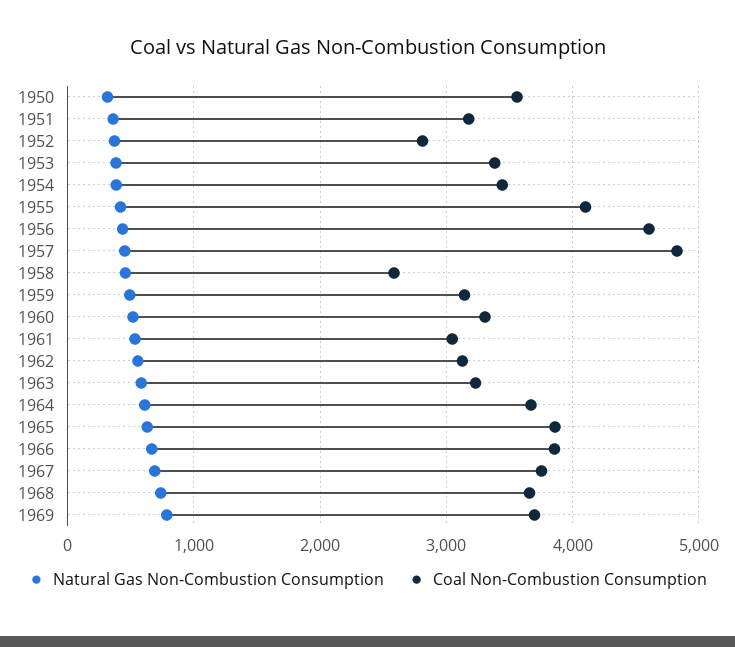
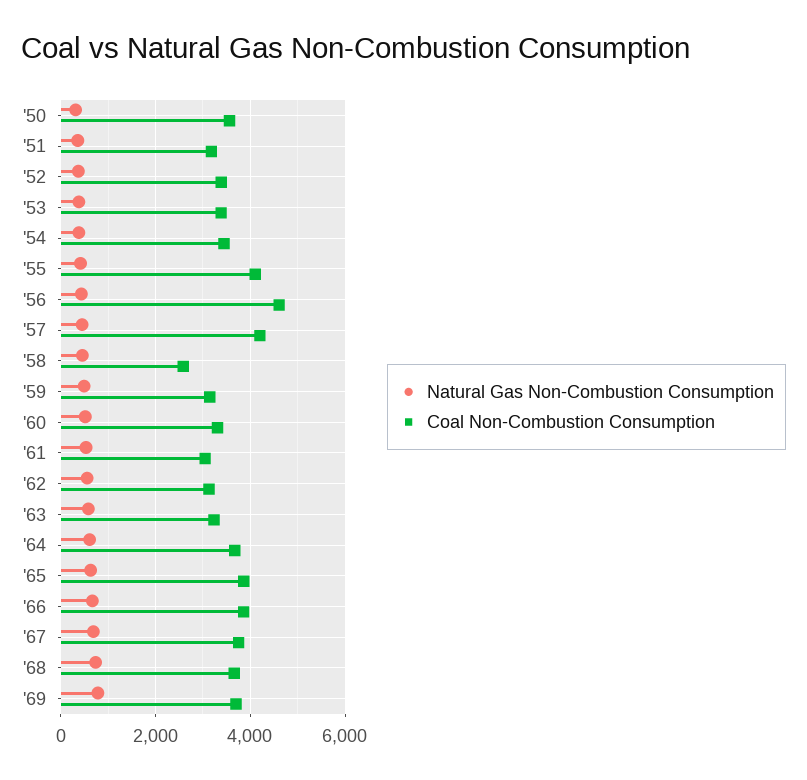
  {
    "Natural Gas Non-Combustion Consumption": {
      "1950": 300,
      "1951": 400,
      "1952": 400,
      "1953": 400,
      "1954": 400,
      "1955": 400,
      "1956": 400,
      "1957": 500,
      "1958": 500,
      "1959": 500,
      "1960": 500,
      "1961": 500,
      "1962": 600,
      "1963": 600,
      "1964": 600,
      "1965": 600,
      "1966": 700,
      "1967": 700,
      "1968": 700,
      "1969": 800
    },
    "Coal Non-Combustion Consumption": {
      "1950": 3600,
      "1951": 3200,
-     "1952": 2800,
+     "1952": 3400,
      "1953": 3400,
      "1954": 3400,
      "1955": 4100,
      "1956": 4600,
-     "1957": 4800,
+     "1957": 4200,
      "1958": 2600,
      "1959": 3100,
      "1960": 3300,
      "1961": 3000,
      "1962": 3100,
      "1963": 3200,
      "1964": 3700,
      "1965": 3900,
      "1966": 3900,
      "1967": 3800,
      "1968": 3700,
      "1969": 3700
    }
  }

